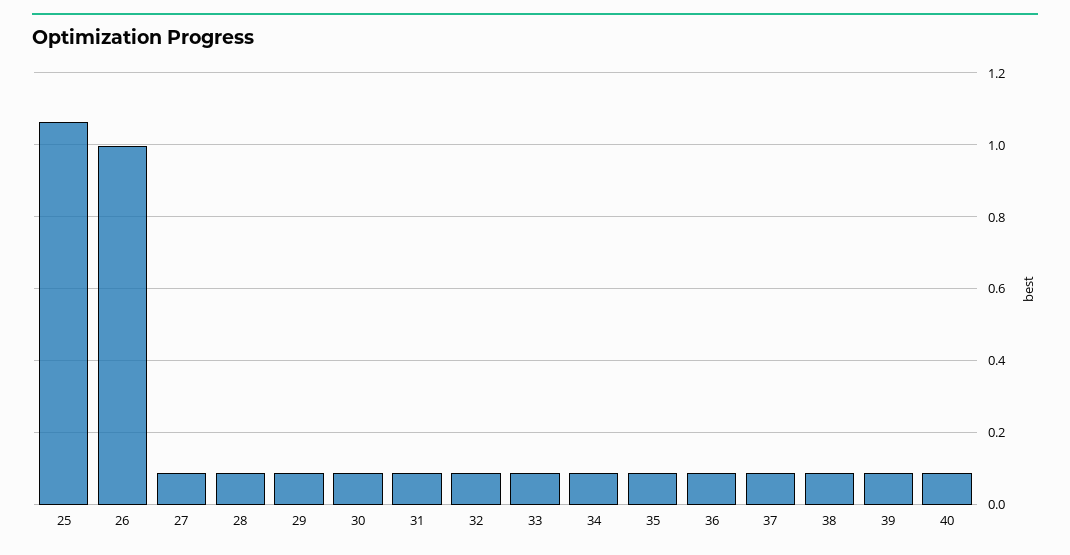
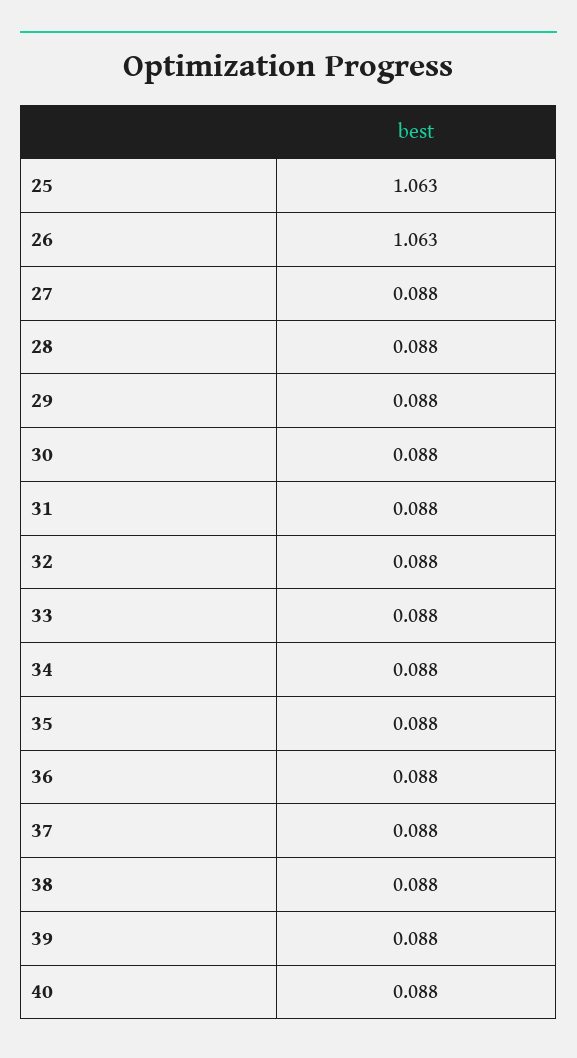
  {
    "25": 1.063,
-   "26": 1,
+   "26": 1.063,
    "27": 0.088,
    "28": 0.088,
    "29": 0.088,
    "30": 0.088,
    "31": 0.088,
    "32": 0.088,
    "33": 0.088,
    "34": 0.088,
    "35": 0.088,
    "36": 0.088,
    "37": 0.088,
    "38": 0.088,
    "39": 0.088,
    "40": 0.088
  }

